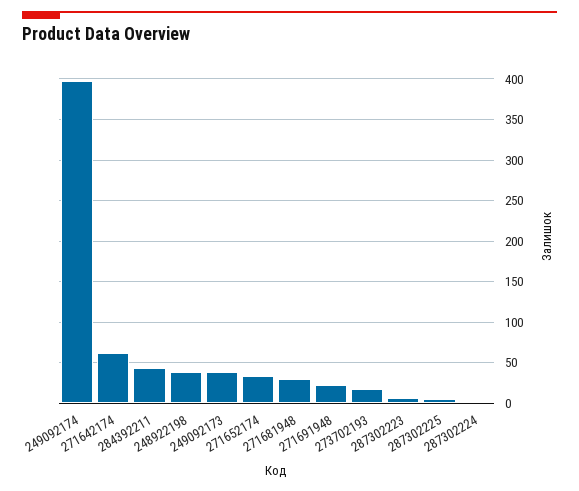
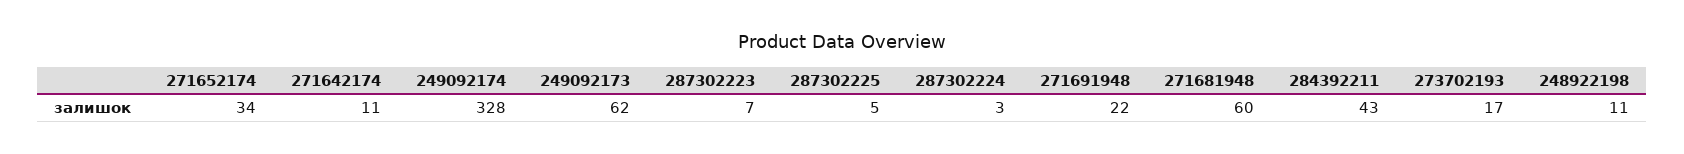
  {
-   "249092174": 400,
+   "249092174": 328,
-   "271642174": 60,
+   "271642174": 11,
    "284392211": 43,
-   "248922198": 40,
+   "248922198": 11,
-   "249092173": 40,
+   "249092173": 62,
    "271652174": 34,
-   "271681948": 30,
+   "271681948": 60,
    "271691948": 22,
    "273702193": 17,
    "287302223": 7,
    "287302225": 5,
    "287302224": 3
  }

